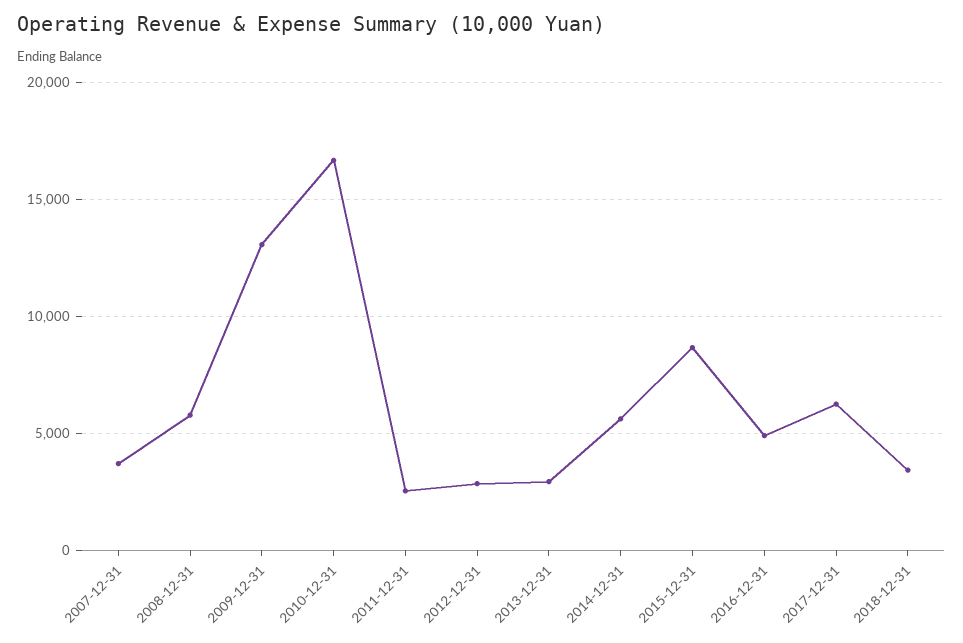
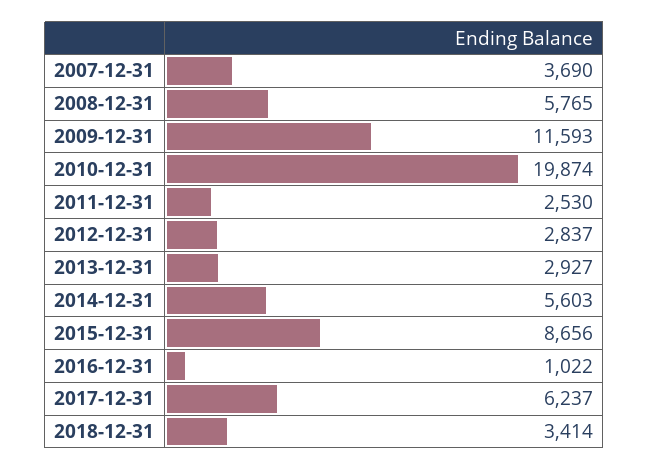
  {
    "2007-12-31": 3690,
    "2008-12-31": 5765,
-   "2009-12-31": 13000,
+   "2009-12-31": 11593,
-   "2010-12-31": 16500,
+   "2010-12-31": 19874,
    "2011-12-31": 2530,
    "2012-12-31": 2837,
    "2013-12-31": 2927,
    "2014-12-31": 5603,
    "2015-12-31": 8656,
-   "2016-12-31": 5000,
+   "2016-12-31": 1022,
    "2017-12-31": 6237,
    "2018-12-31": 3414
  }

